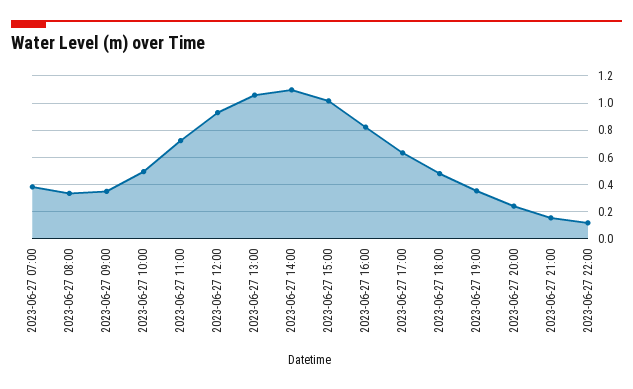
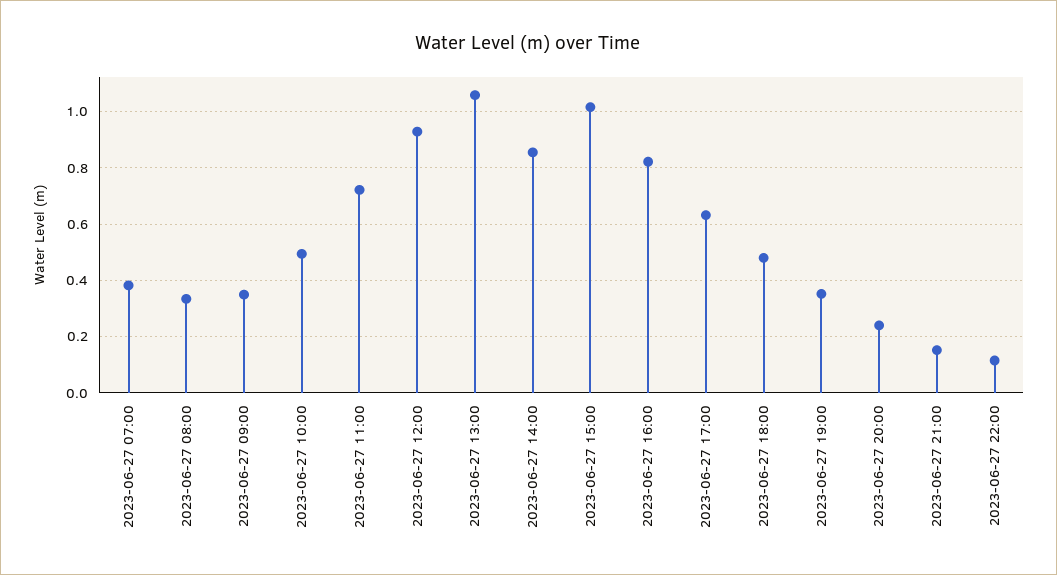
  {
    "2023-06-27 07:00": 0.375,
    "2023-06-27 08:00": 0.325,
    "2023-06-27 09:00": 0.35,
    "2023-06-27 10:00": 0.5,
    "2023-06-27 11:00": 0.725,
    "2023-06-27 12:00": 0.925,
    "2023-06-27 13:00": 1.05,
-   "2023-06-27 14:00": 1.1,
+   "2023-06-27 14:00": 0.85,
    "2023-06-27 15:00": 1.025,
    "2023-06-27 16:00": 0.825,
    "2023-06-27 17:00": 0.625,
    "2023-06-27 18:00": 0.475,
    "2023-06-27 19:00": 0.35,
    "2023-06-27 20:00": 0.25,
    "2023-06-27 21:00": 0.15,
    "2023-06-27 22:00": 0.125
  }

